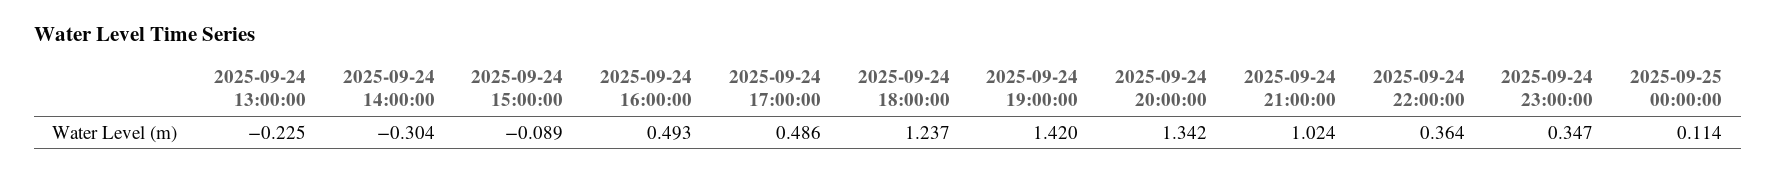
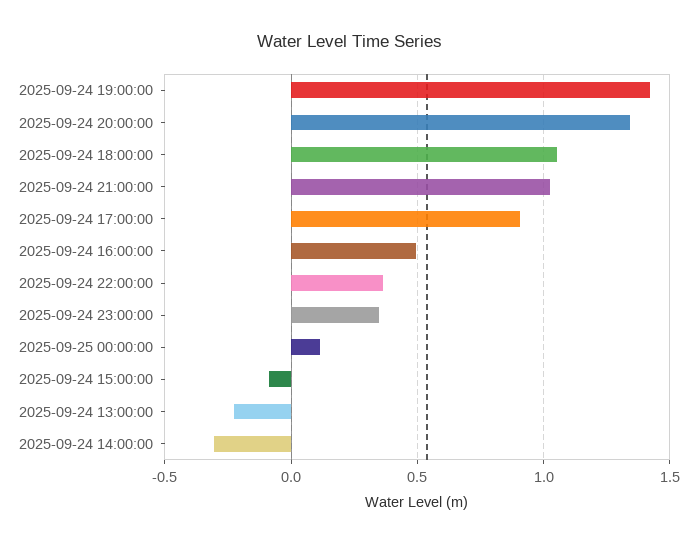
  {
    "2025-09-24 13:00:00": -0.225,
    "2025-09-24 14:00:00": -0.304,
    "2025-09-24 15:00:00": -0.089,
    "2025-09-24 16:00:00": 0.493,
-   "2025-09-24 17:00:00": 0.486,
+   "2025-09-24 17:00:00": 0.9,
-   "2025-09-24 18:00:00": 1.237,
+   "2025-09-24 18:00:00": 1.05,
    "2025-09-24 19:00:00": 1.42,
    "2025-09-24 20:00:00": 1.342,
    "2025-09-24 21:00:00": 1.024,
    "2025-09-24 22:00:00": 0.364,
    "2025-09-24 23:00:00": 0.347,
    "2025-09-25 00:00:00": 0.114
  }

